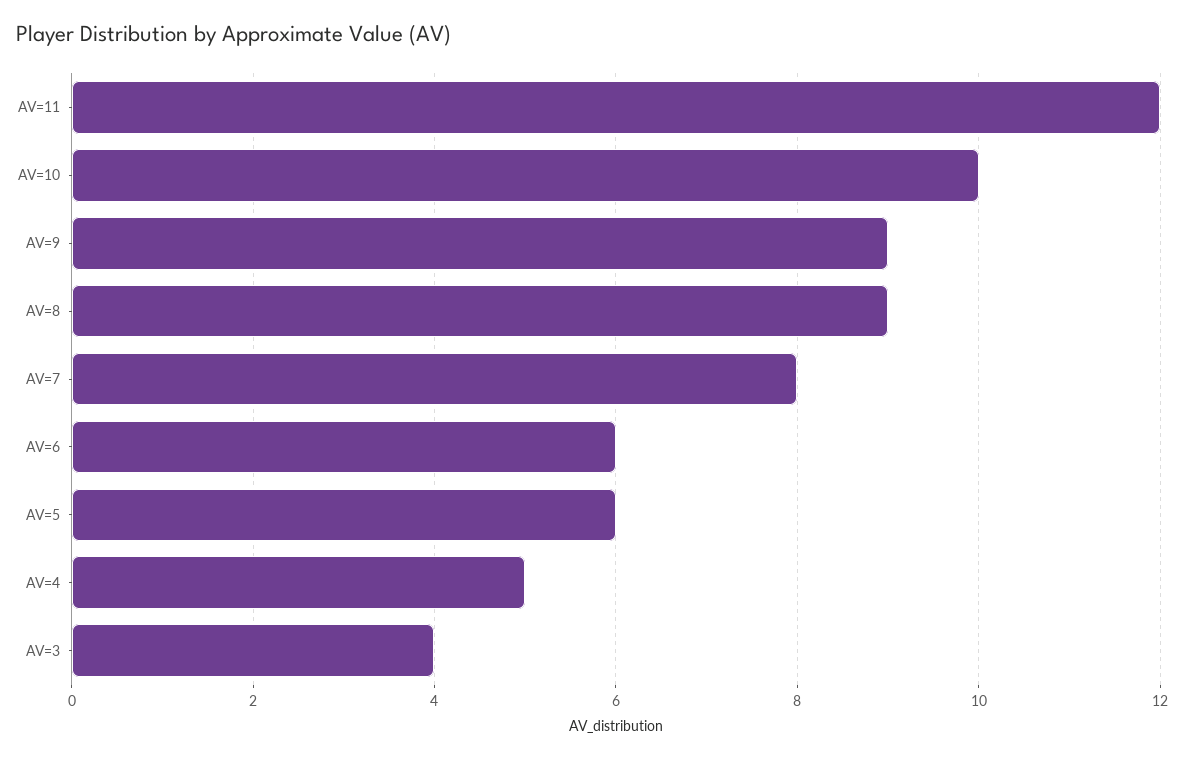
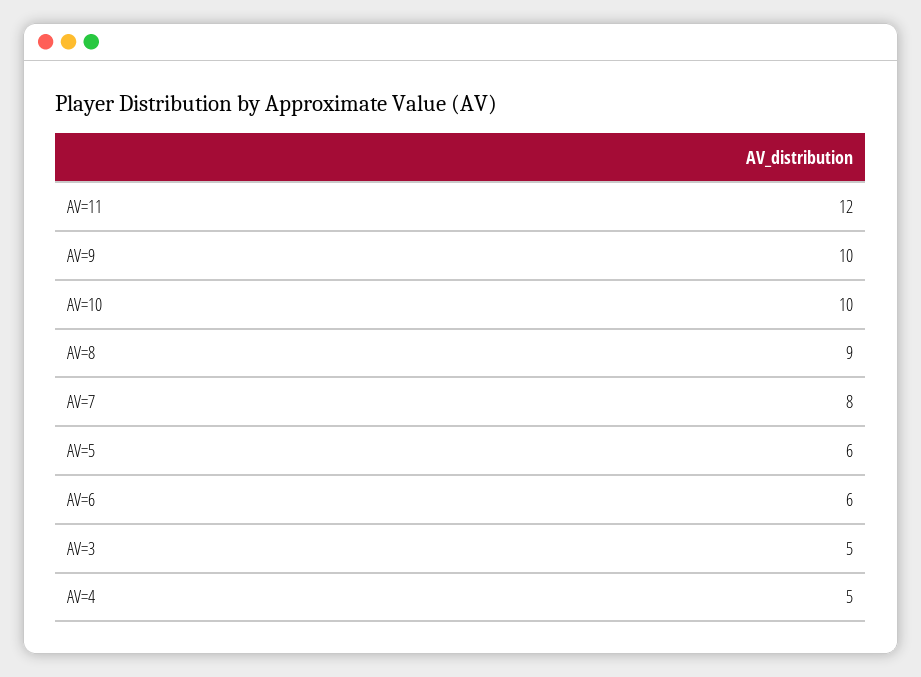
  {
    "AV=11": 12,
    "AV=10": 10,
-   "AV=9": 9,
+   "AV=9": 10,
    "AV=8": 9,
    "AV=7": 8,
    "AV=6": 6,
    "AV=5": 6,
    "AV=4": 5,
-   "AV=3": 4
+   "AV=3": 5
  }

